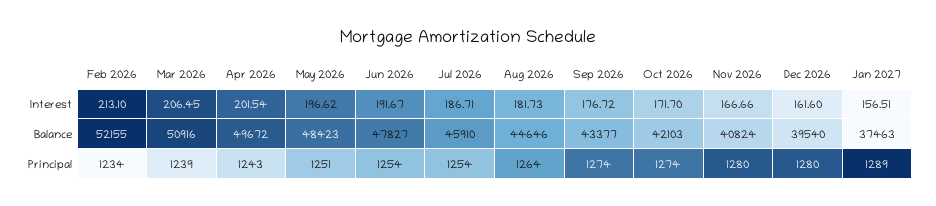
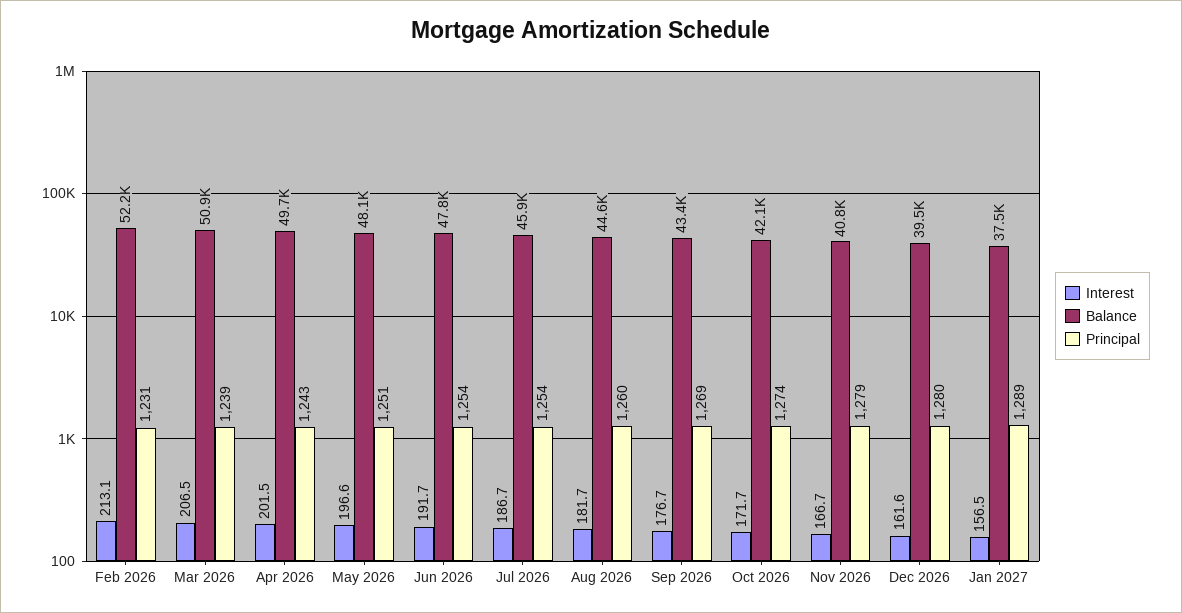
  {
    "Interest": {
      "Feb 2026": 213.1,
      "Mar 2026": 206.45,
      "Apr 2026": 201.54,
      "May 2026": 196.62,
      "Jun 2026": 191.67,
      "Jul 2026": 186.71,
      "Aug 2026": 181.73,
      "Sep 2026": 176.72,
      "Oct 2026": 171.7,
      "Nov 2026": 166.66,
      "Dec 2026": 161.6,
      "Jan 2027": 156.51
    },
    "Balance": {
      "Feb 2026": 52155,
      "Mar 2026": 50916,
      "Apr 2026": 49672,
-     "May 2026": 48423,
+     "May 2026": 48100,
      "Jun 2026": 47827,
      "Jul 2026": 45910,
      "Aug 2026": 44646,
      "Sep 2026": 43377,
      "Oct 2026": 42103,
      "Nov 2026": 40824,
      "Dec 2026": 39540,
      "Jan 2027": 37463
    },
    "Principal": {
-     "Feb 2026": 1234,
+     "Feb 2026": 1231,
      "Mar 2026": 1239,
      "Apr 2026": 1243,
      "May 2026": 1251,
      "Jun 2026": 1254,
      "Jul 2026": 1254,
-     "Aug 2026": 1264,
+     "Aug 2026": 1260,
-     "Sep 2026": 1274,
+     "Sep 2026": 1269,
      "Oct 2026": 1274,
-     "Nov 2026": 1280,
+     "Nov 2026": 1279,
      "Dec 2026": 1280,
      "Jan 2027": 1289
    }
  }

